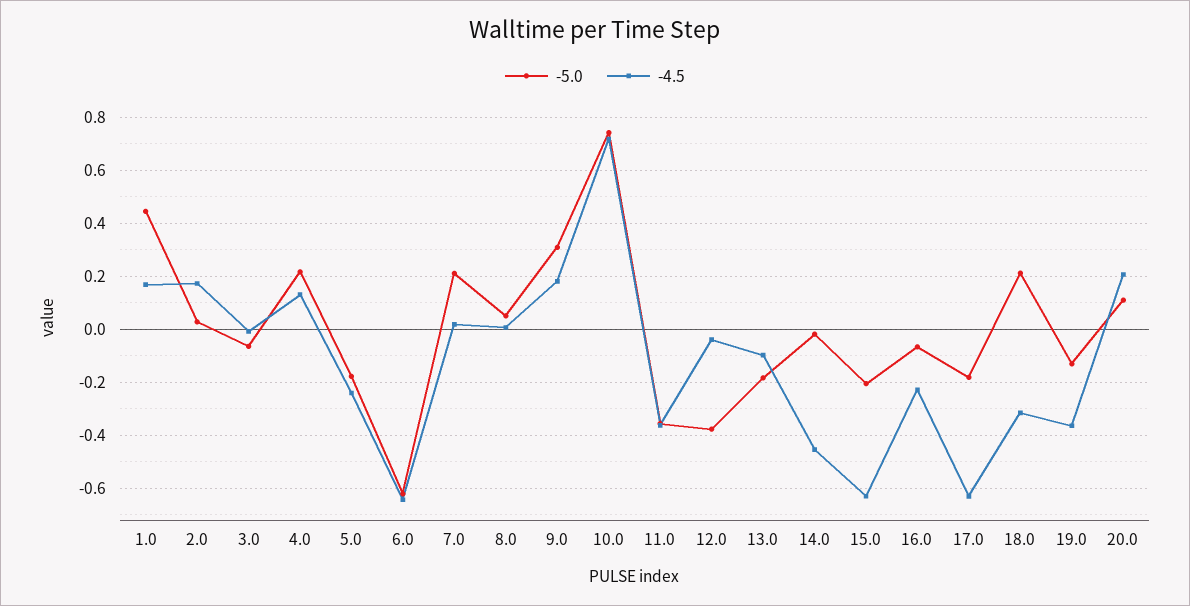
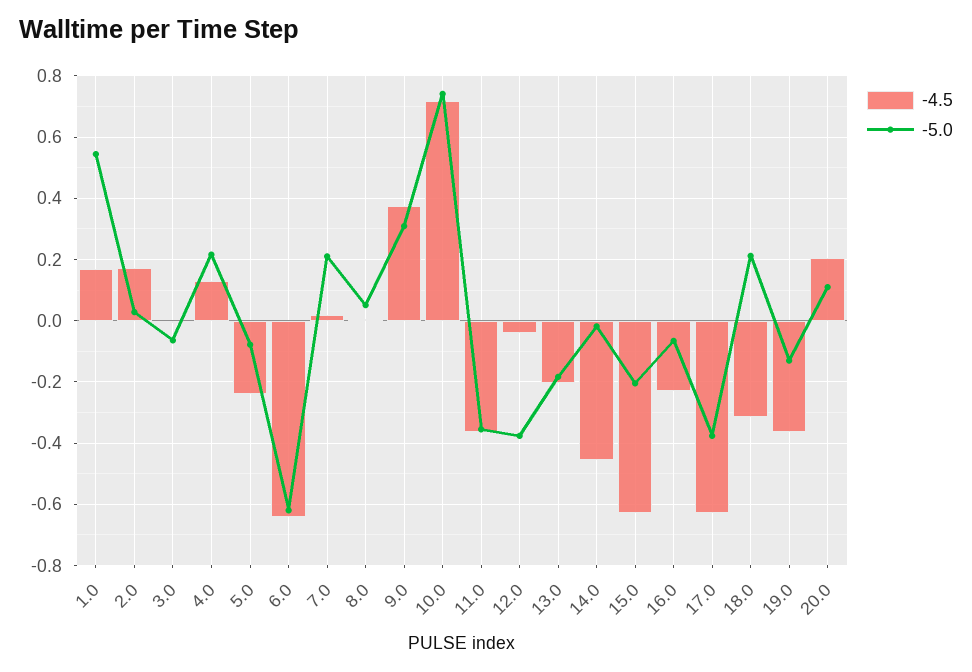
  {
    "-5.0": {
-     "1.0": 0.45,
+     "1.0": 0.54,
      "2.0": 0.02,
      "3.0": -0.06,
      "4.0": 0.22,
-     "5.0": -0.175,
+     "5.0": -0.08,
      "6.0": -0.62,
      "7.0": 0.22,
      "8.0": 0.06,
      "9.0": 0.3,
      "10.0": 0.74,
      "11.0": -0.36,
      "12.0": -0.38,
      "13.0": -0.18,
      "14.0": -0.02,
      "15.0": -0.2,
      "16.0": -0.06,
-     "17.0": -0.175,
+     "17.0": -0.38,
      "18.0": 0.22,
      "19.0": -0.14,
      "20.0": 0.1
    },
    "-4.5": {
      "1.0": 0.16,
      "2.0": 0.18,
      "3.0": 0,
      "4.0": 0.14,
      "5.0": -0.24,
      "6.0": -0.64,
      "7.0": 0.02,
      "8.0": 0,
-     "9.0": 0.175,
+     "9.0": 0.38,
      "10.0": 0.72,
      "11.0": -0.36,
      "12.0": -0.04,
-     "13.0": -0.1,
+     "13.0": -0.2,
      "14.0": -0.46,
      "15.0": -0.62,
      "16.0": -0.22,
      "17.0": -0.64,
      "18.0": -0.32,
      "19.0": -0.36,
      "20.0": 0.2
    }
  }

